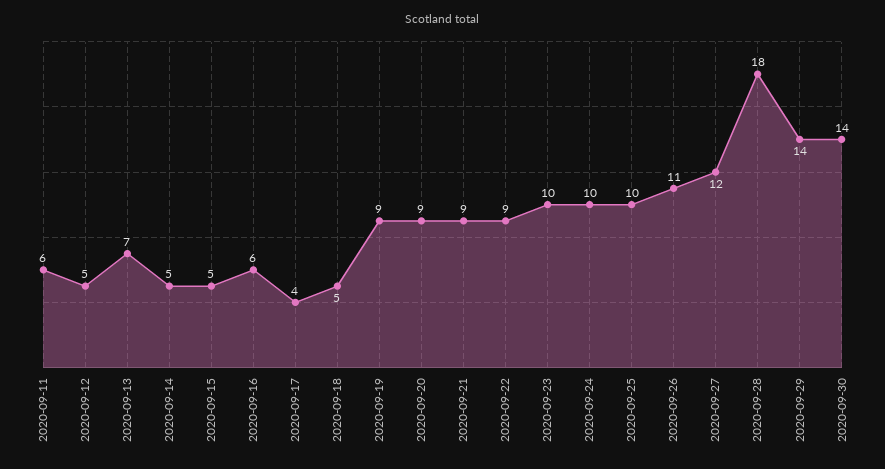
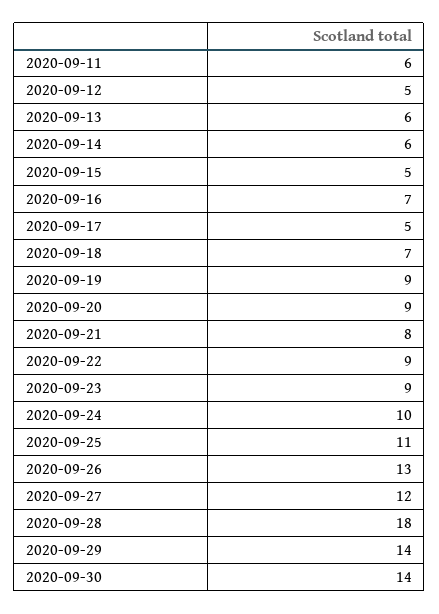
  {
    "2020-09-11": 6,
    "2020-09-12": 5,
-   "2020-09-13": 7,
+   "2020-09-13": 6,
-   "2020-09-14": 5,
+   "2020-09-14": 6,
    "2020-09-15": 5,
-   "2020-09-16": 6,
+   "2020-09-16": 7,
-   "2020-09-17": 4,
+   "2020-09-17": 5,
-   "2020-09-18": 5,
+   "2020-09-18": 7,
    "2020-09-19": 9,
    "2020-09-20": 9,
-   "2020-09-21": 9,
+   "2020-09-21": 8,
    "2020-09-22": 9,
-   "2020-09-23": 10,
+   "2020-09-23": 9,
    "2020-09-24": 10,
-   "2020-09-25": 10,
+   "2020-09-25": 11,
-   "2020-09-26": 11,
+   "2020-09-26": 13,
    "2020-09-27": 12,
    "2020-09-28": 18,
    "2020-09-29": 14,
    "2020-09-30": 14
  }

